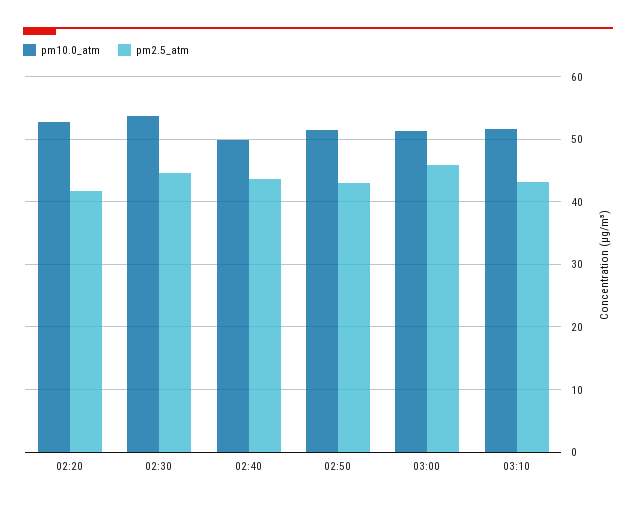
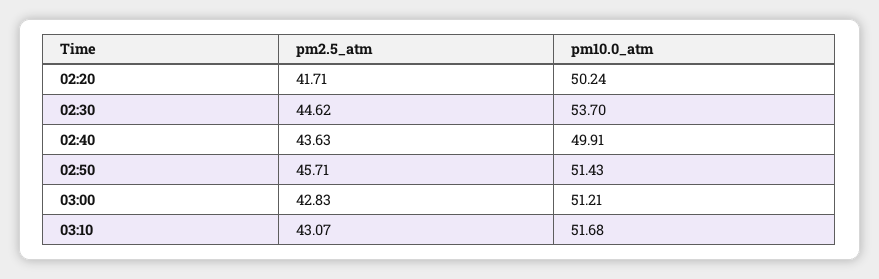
  {
    "pm10.0_atm": {
-     "02:20": 53,
+     "02:20": 50.24,
      "02:30": 53.7,
      "02:40": 49.91,
      "02:50": 51.43,
      "03:00": 51.21,
      "03:10": 51.68
    },
    "pm2.5_atm": {
      "02:20": 41.71,
      "02:30": 44.62,
      "02:40": 43.63,
-     "02:50": 43,
+     "02:50": 45.71,
-     "03:00": 46,
+     "03:00": 42.83,
      "03:10": 43.07
    }
  }

